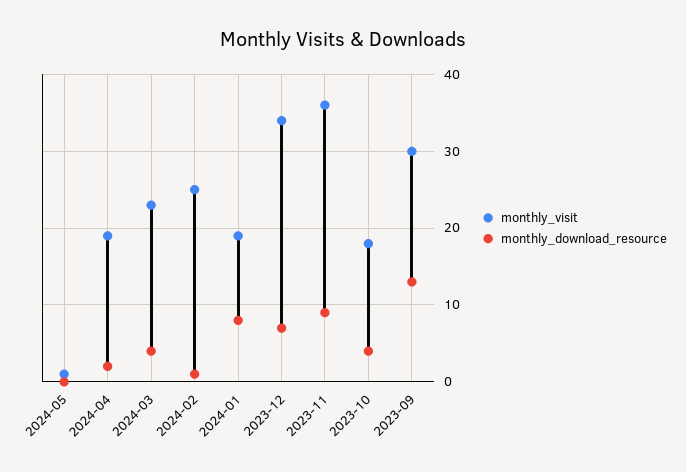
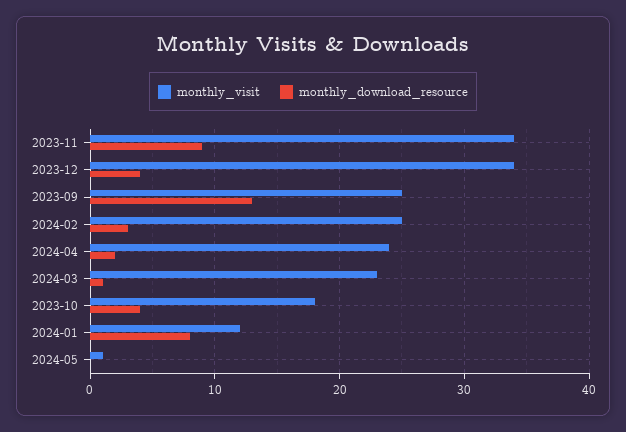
  {
    "monthly_visit": {
      "2024-05": 1,
-     "2024-04": 19,
+     "2024-04": 24,
      "2024-03": 23,
      "2024-02": 25,
-     "2024-01": 19,
+     "2024-01": 12,
      "2023-12": 34,
-     "2023-11": 36,
+     "2023-11": 34,
      "2023-10": 18,
-     "2023-09": 30
+     "2023-09": 25
    },
    "monthly_download_resource": {
      "2024-05": 0,
      "2024-04": 2,
-     "2024-03": 4,
+     "2024-03": 1,
-     "2024-02": 1,
+     "2024-02": 3,
      "2024-01": 8,
-     "2023-12": 7,
+     "2023-12": 4,
      "2023-11": 9,
      "2023-10": 4,
      "2023-09": 13
    }
  }

